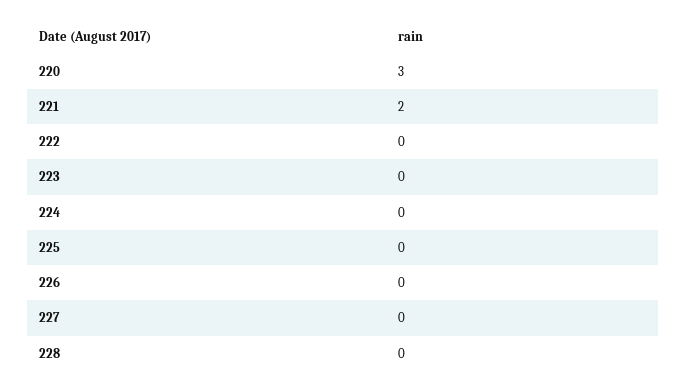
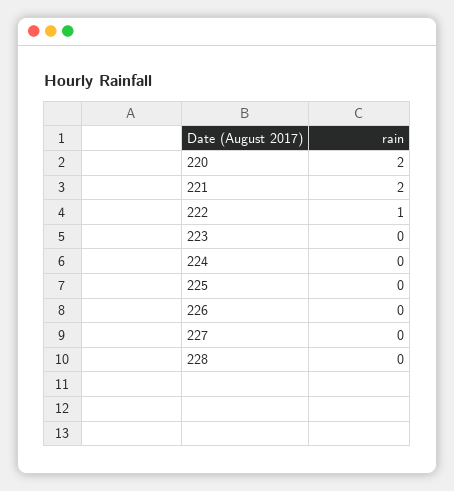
  {
-   "220": 3,
+   "220": 2,
    "221": 2,
-   "222": 0,
+   "222": 1,
    "223": 0,
    "224": 0,
    "225": 0,
    "226": 0,
    "227": 0,
    "228": 0
  }

